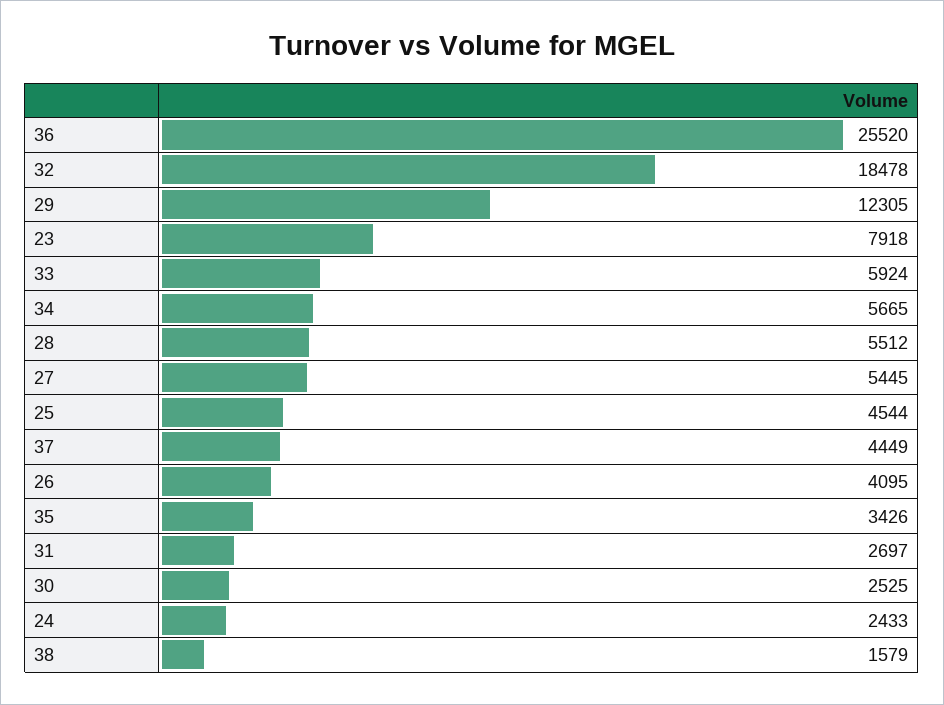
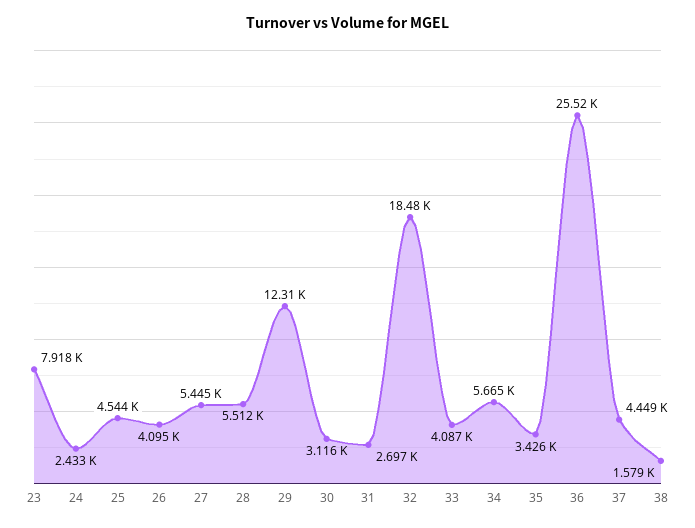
  {
    "36": 25520,
    "32": 18478,
    "29": 12305,
    "23": 7918,
-   "33": 5924,
+   "33": 4087,
    "34": 5665,
    "28": 5512,
    "27": 5445,
    "25": 4544,
    "37": 4449,
    "26": 4095,
    "35": 3426,
    "31": 2697,
-   "30": 2525,
+   "30": 3116,
    "24": 2433,
    "38": 1579
  }

